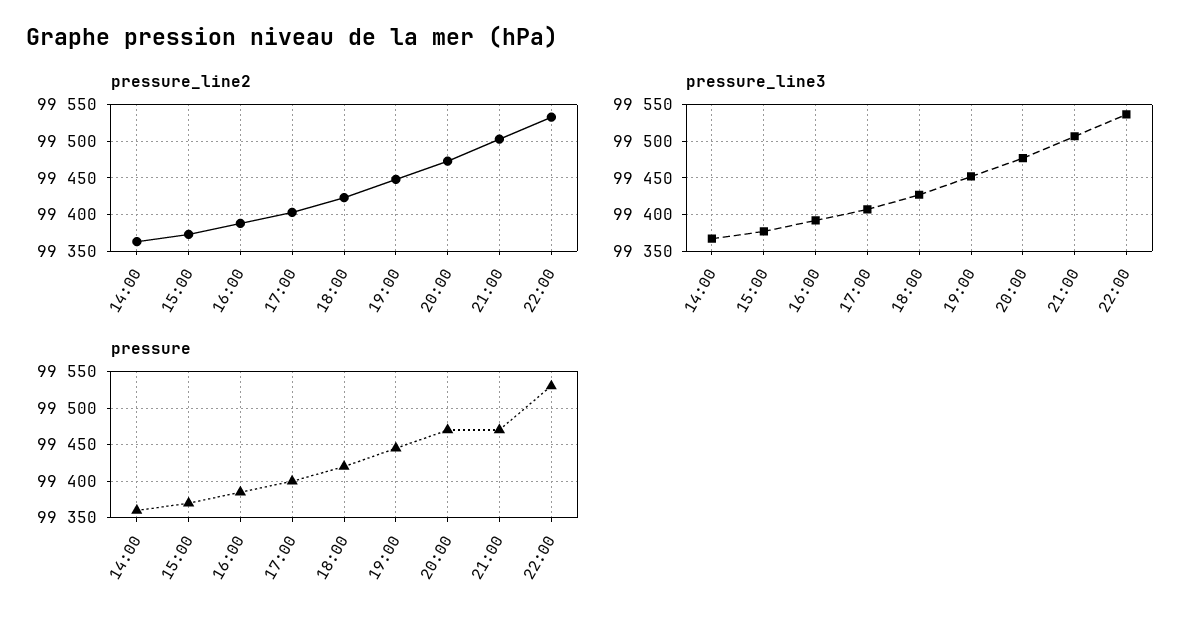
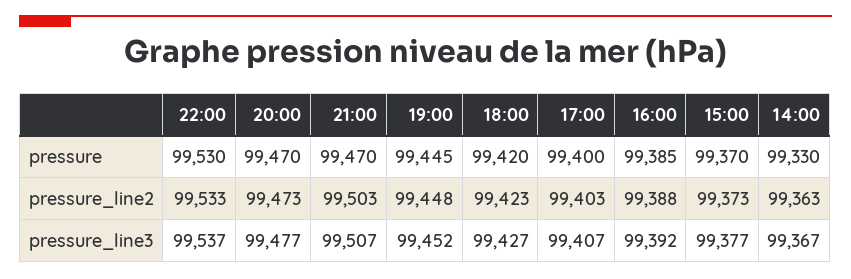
  {
    "pressure_line2": {
      "14:00": 99363,
      "15:00": 99373,
      "16:00": 99388,
      "17:00": 99403,
      "18:00": 99423,
      "19:00": 99448,
      "20:00": 99473,
      "21:00": 99503,
      "22:00": 99533
    },
    "pressure_line3": {
      "14:00": 99367,
      "15:00": 99377,
      "16:00": 99392,
      "17:00": 99407,
      "18:00": 99427,
      "19:00": 99452,
      "20:00": 99477,
      "21:00": 99507,
      "22:00": 99537
    },
    "pressure": {
-     "14:00": 99360,
+     "14:00": 99330,
      "15:00": 99370,
      "16:00": 99385,
      "17:00": 99400,
      "18:00": 99420,
      "19:00": 99445,
      "20:00": 99470,
      "21:00": 99470,
      "22:00": 99530
    }
  }

